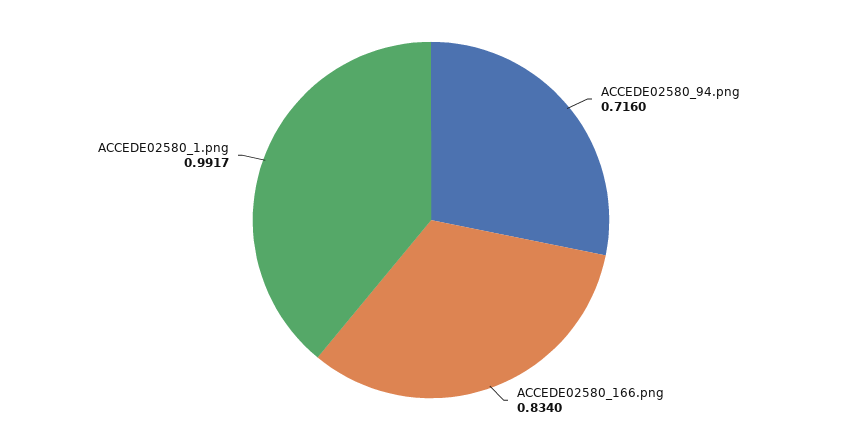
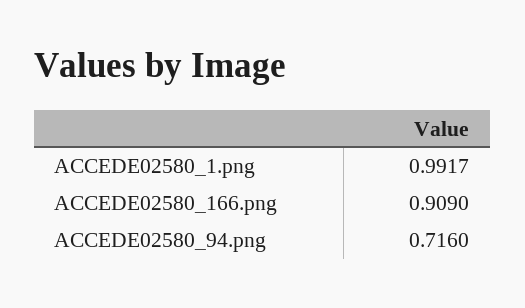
  {
    "ACCEDE02580_94.png": 0.716,
-   "ACCEDE02580_166.png": 0.834,
+   "ACCEDE02580_166.png": 0.909,
    "ACCEDE02580_1.png": 0.9917
  }

